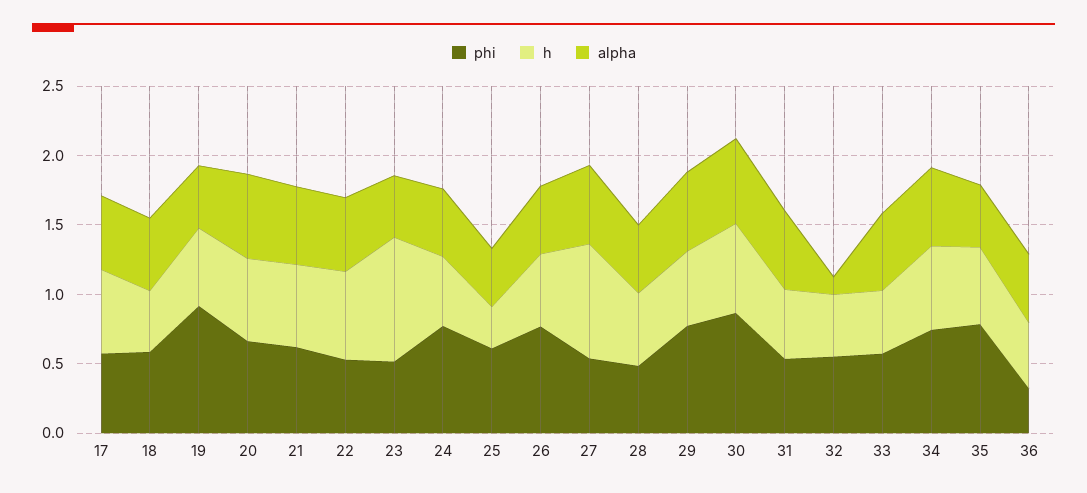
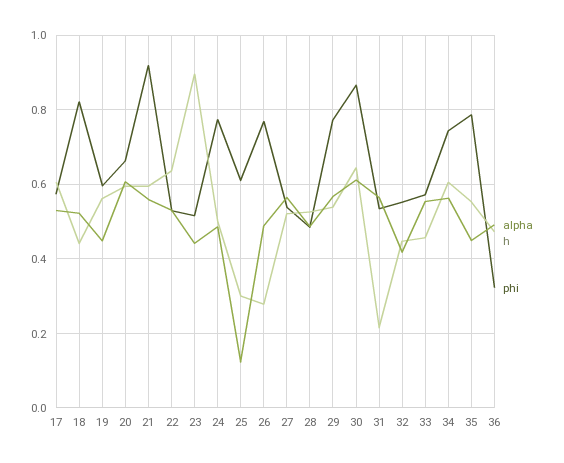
  {
    "phi": {
      "17": 0.58,
-     "18": 0.6,
+     "18": 0.82,
-     "19": 0.9,
+     "19": 0.6,
      "20": 0.66,
-     "21": 0.6,
+     "21": 0.92,
      "22": 0.52,
      "23": 0.52,
      "24": 0.78,
      "25": 0.62,
      "26": 0.76,
      "27": 0.54,
      "28": 0.48,
      "29": 0.78,
      "30": 0.86,
      "31": 0.54,
      "32": 0.56,
      "33": 0.58,
      "34": 0.74,
      "35": 0.78,
      "36": 0.32
    },
    "h": {
      "17": 0.6,
      "18": 0.44,
      "19": 0.56,
      "20": 0.6,
      "21": 0.6,
      "22": 0.64,
      "23": 0.9,
      "24": 0.5,
      "25": 0.3,
-     "26": 0.5,
+     "26": 0.28,
-     "27": 0.8,
+     "27": 0.52,
      "28": 0.52,
      "29": 0.54,
      "30": 0.64,
-     "31": 0.5,
+     "31": 0.22,
      "32": 0.44,
      "33": 0.46,
      "34": 0.6,
      "35": 0.56,
      "36": 0.48
    },
    "alpha": {
      "17": 0.54,
      "18": 0.52,
      "19": 0.44,
      "20": 0.6,
      "21": 0.56,
      "22": 0.54,
      "23": 0.44,
      "24": 0.48,
-     "25": 0.4,
+     "25": 0.12,
      "26": 0.48,
      "27": 0.56,
      "28": 0.48,
      "29": 0.56,
      "30": 0.62,
      "31": 0.56,
-     "32": 0.1,
+     "32": 0.42,
      "33": 0.56,
      "34": 0.56,
      "35": 0.44,
      "36": 0.5
    }
  }

